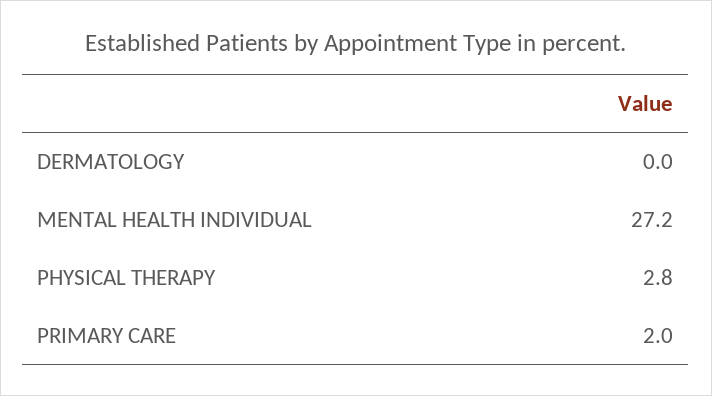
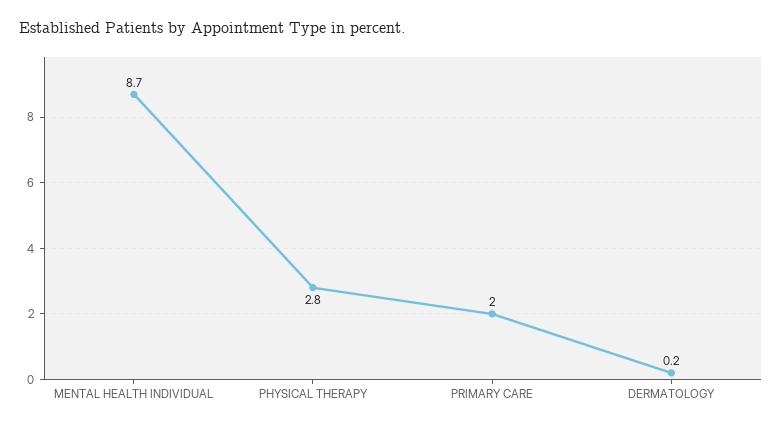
  {
-   "DERMATOLOGY": 0,
+   "DERMATOLOGY": 0.2,
-   "MENTAL HEALTH INDIVIDUAL": 27.2,
+   "MENTAL HEALTH INDIVIDUAL": 8.7,
    "PHYSICAL THERAPY": 2.8,
    "PRIMARY CARE": 2
  }

